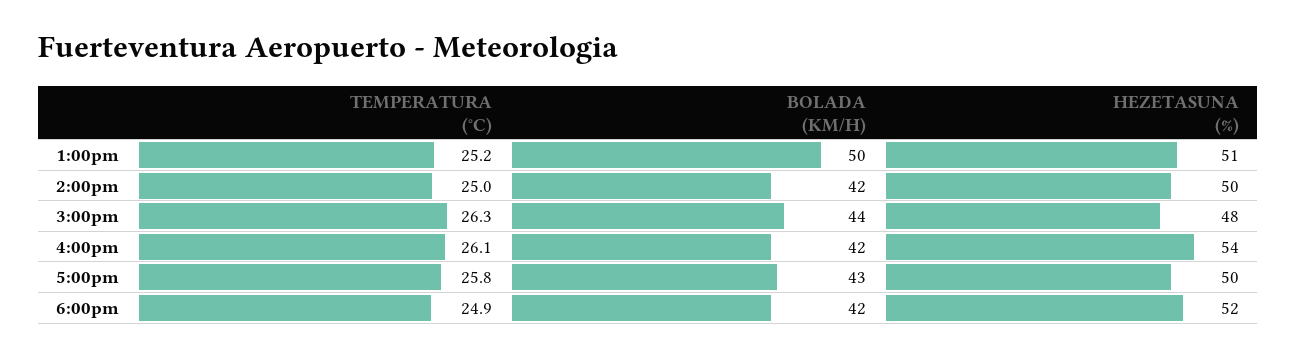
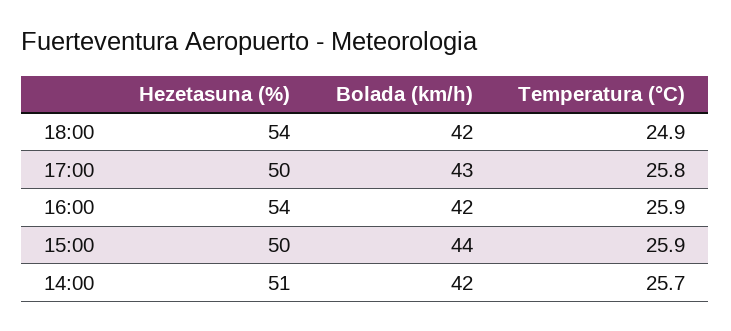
  {
    "TEMPERATURA (°C)": {
-     "1:00pm": 25.2,
-     "2:00pm": 25,
+     "2:00pm": 25.7,
-     "3:00pm": 26.3,
+     "3:00pm": 25.9,
-     "4:00pm": 26.1,
+     "4:00pm": 25.9,
      "5:00pm": 25.8,
      "6:00pm": 24.9
    },
    "BOLADA (KM/H)": {
-     "1:00pm": 50,
      "2:00pm": 42,
      "3:00pm": 44,
      "4:00pm": 42,
      "5:00pm": 43,
      "6:00pm": 42
    },
    "HEZETASUNA (%)": {
-     "1:00pm": 51,
-     "2:00pm": 50,
+     "2:00pm": 51,
-     "3:00pm": 48,
+     "3:00pm": 50,
      "4:00pm": 54,
      "5:00pm": 50,
-     "6:00pm": 52
+     "6:00pm": 54
    }
  }

